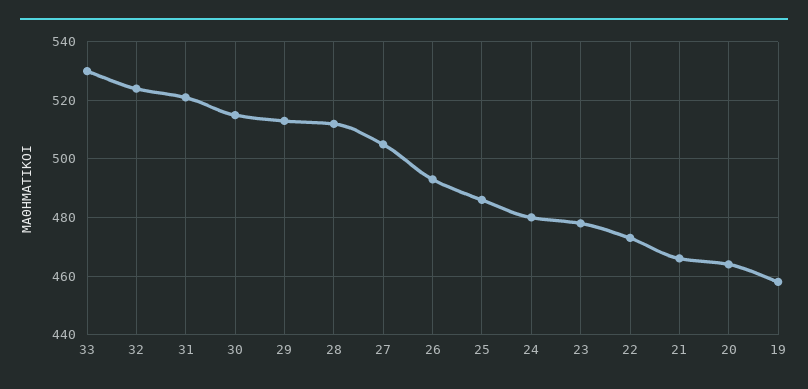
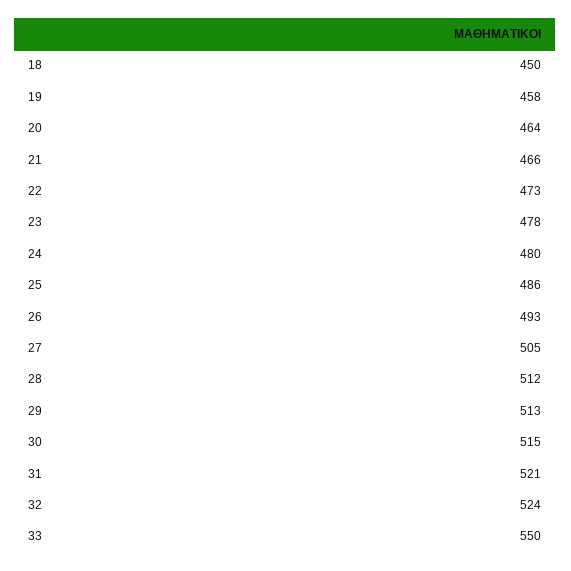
  {
-   "33": 530,
+   "33": 550,
    "32": 524,
    "31": 521,
    "30": 515,
    "29": 513,
    "28": 512,
    "27": 505,
    "26": 493,
    "25": 486,
    "24": 480,
    "23": 478,
    "22": 473,
    "21": 466,
    "20": 464,
-   "19": 458
+   "19": 458,
+   "18": 450
  }

